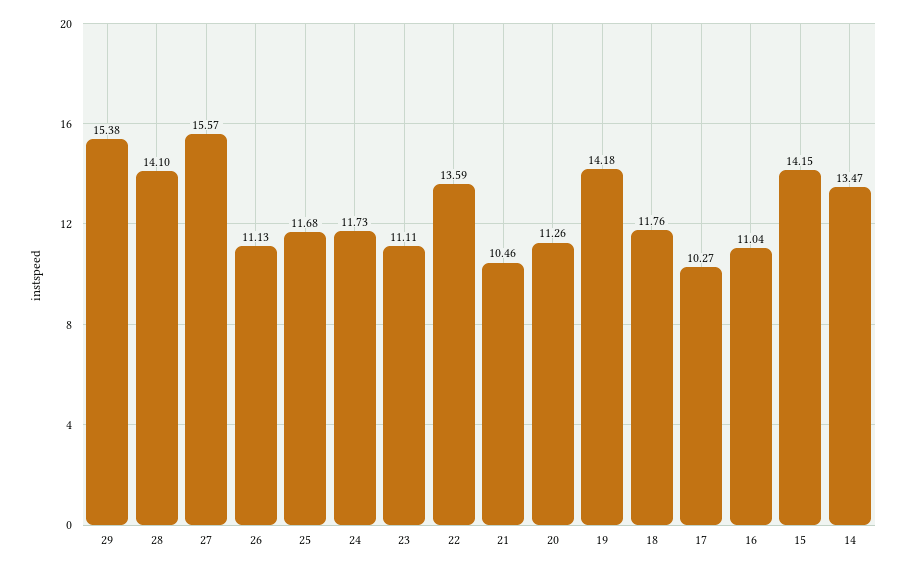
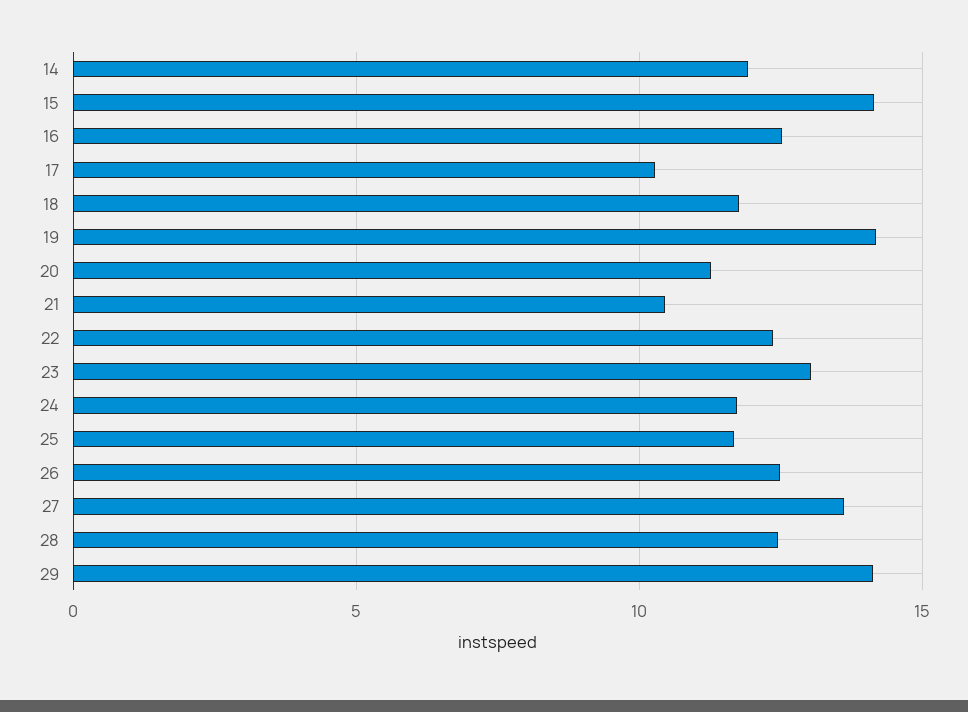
  {
-   "29": 15.38,
+   "29": 14,
-   "28": 14.1,
+   "28": 12.5,
-   "27": 15.57,
+   "27": 13.5,
-   "26": 11.13,
+   "26": 12.5,
    "25": 11.68,
    "24": 11.73,
-   "23": 11.11,
+   "23": 13,
-   "22": 13.59,
+   "22": 12.5,
    "21": 10.46,
    "20": 11.26,
    "19": 14.18,
    "18": 11.76,
    "17": 10.27,
-   "16": 11.04,
+   "16": 12.5,
    "15": 14.15,
-   "14": 13.47
+   "14": 12
  }

